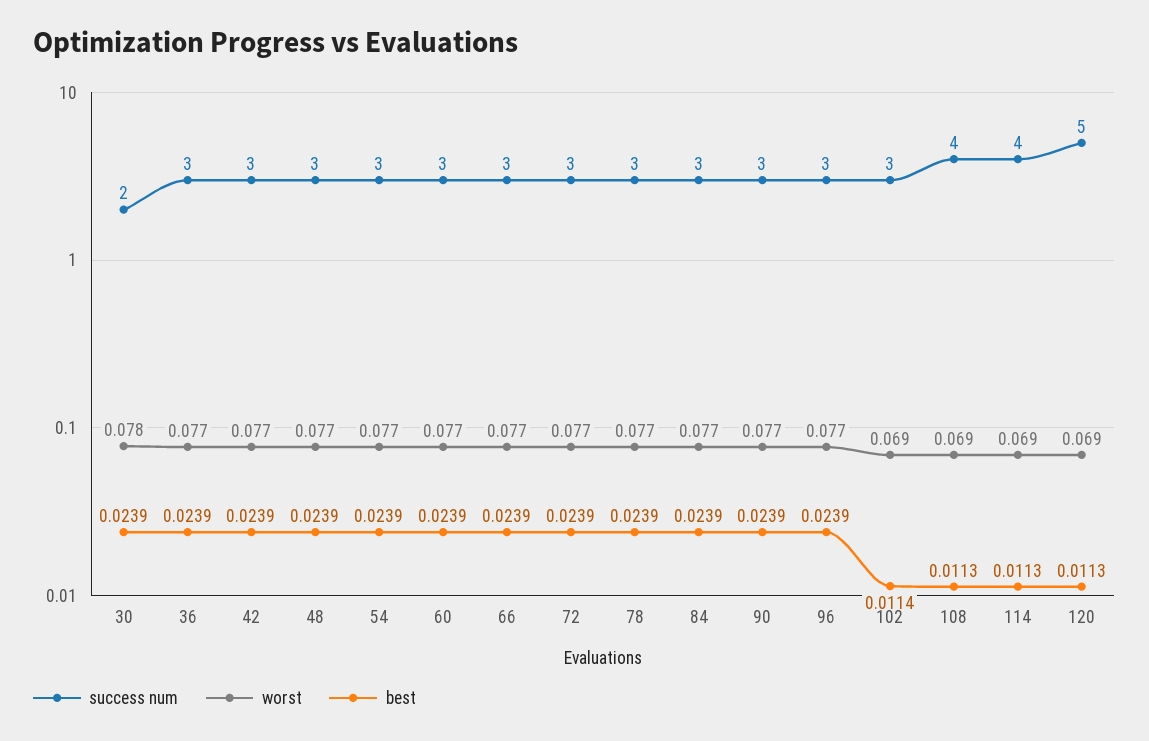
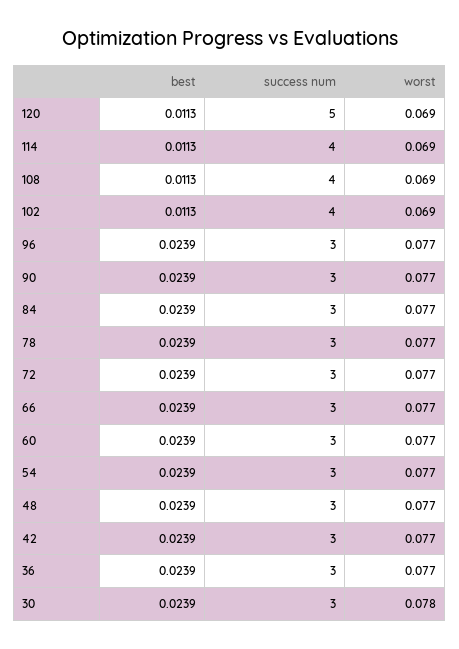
  {
    "success num": {
-     "30": 2,
+     "30": 3,
      "36": 3,
      "42": 3,
      "48": 3,
      "54": 3,
      "60": 3,
      "66": 3,
      "72": 3,
      "78": 3,
      "84": 3,
      "90": 3,
      "96": 3,
-     "102": 3,
+     "102": 4,
      "108": 4,
      "114": 4,
      "120": 5
    },
    "worst": {
      "30": 0.078,
      "36": 0.077,
      "42": 0.077,
      "48": 0.077,
      "54": 0.077,
      "60": 0.077,
      "66": 0.077,
      "72": 0.077,
      "78": 0.077,
      "84": 0.077,
      "90": 0.077,
      "96": 0.077,
      "102": 0.069,
      "108": 0.069,
      "114": 0.069,
      "120": 0.069
    },
    "best": {
      "30": 0.0239,
      "36": 0.0239,
      "42": 0.0239,
      "48": 0.0239,
      "54": 0.0239,
      "60": 0.0239,
      "66": 0.0239,
      "72": 0.0239,
      "78": 0.0239,
      "84": 0.0239,
      "90": 0.0239,
      "96": 0.0239,
-     "102": 0.0114,
+     "102": 0.0113,
      "108": 0.0113,
      "114": 0.0113,
      "120": 0.0113
    }
  }

